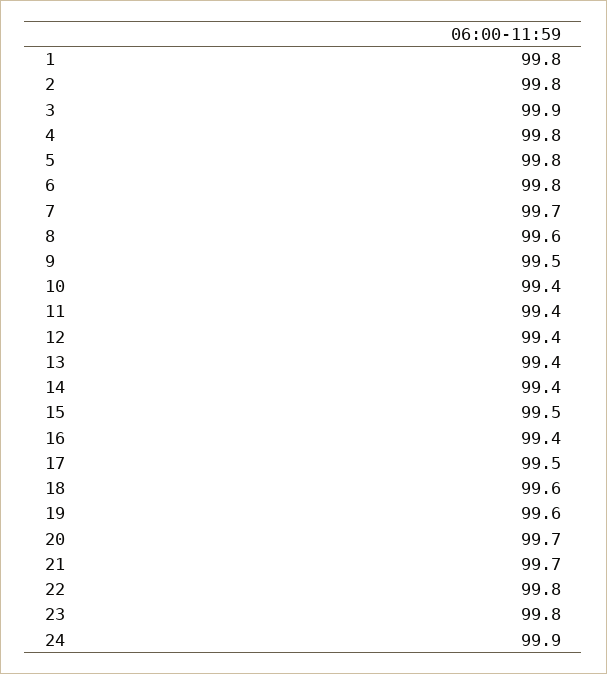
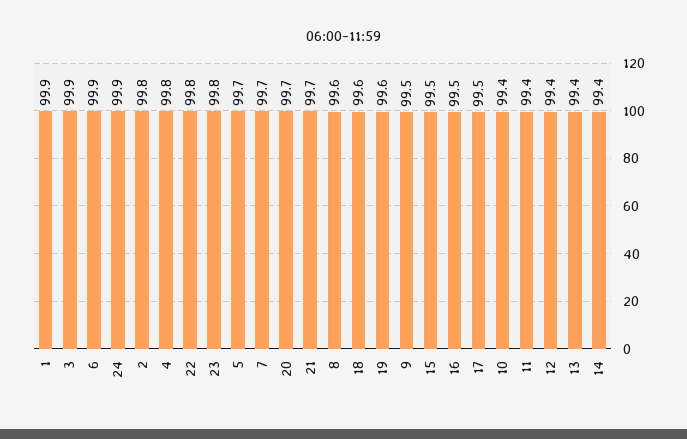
  {
-   "1": 99.8,
+   "1": 99.9,
    "2": 99.8,
    "3": 99.9,
    "4": 99.8,
-   "5": 99.8,
+   "5": 99.7,
-   "6": 99.8,
+   "6": 99.9,
    "7": 99.7,
    "8": 99.6,
    "9": 99.5,
    "10": 99.4,
    "11": 99.4,
    "12": 99.4,
    "13": 99.4,
    "14": 99.4,
    "15": 99.5,
-   "16": 99.4,
+   "16": 99.5,
    "17": 99.5,
    "18": 99.6,
    "19": 99.6,
    "20": 99.7,
    "21": 99.7,
    "22": 99.8,
    "23": 99.8,
    "24": 99.9
  }

